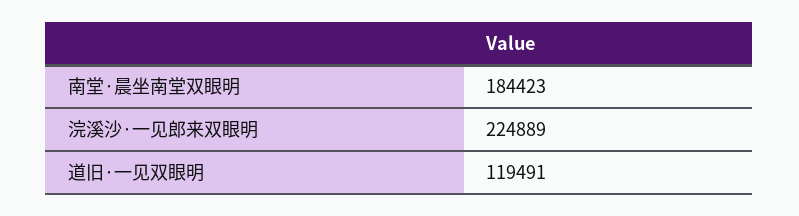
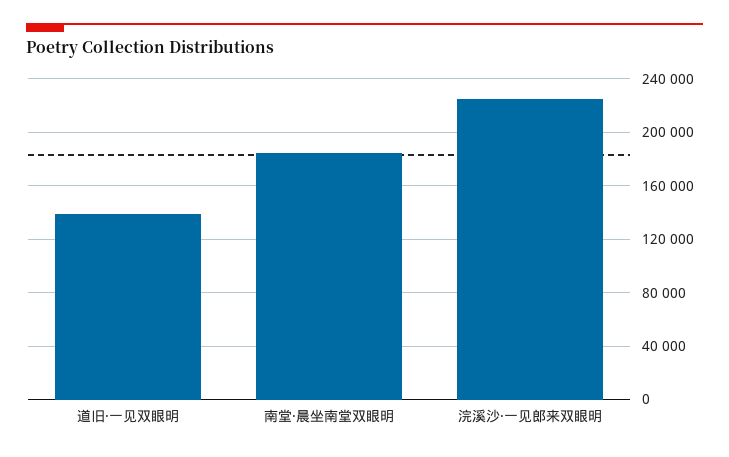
  {
    "南堂·晨坐南堂双眼明": 184423,
    "浣溪沙·一见郎来双眼明": 224889,
-   "道旧·一见双眼明": 119491
+   "道旧·一见双眼明": 140000
  }

